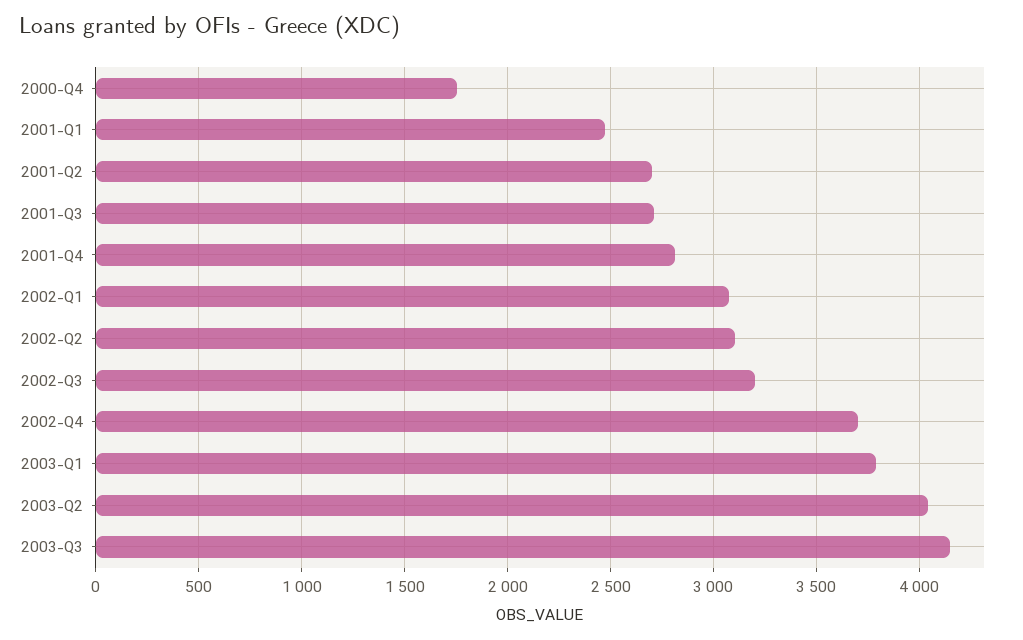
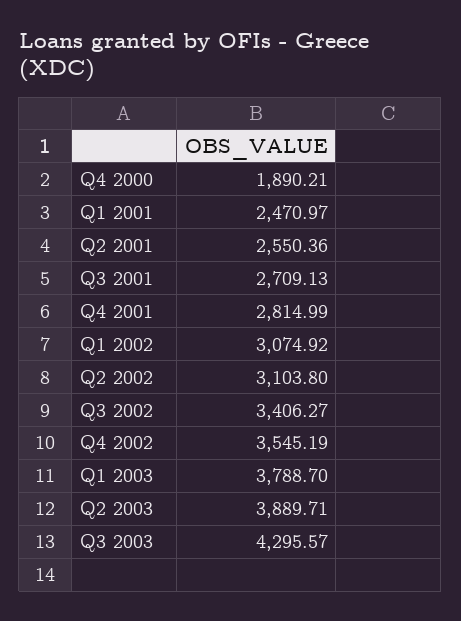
  {
-   "2000-Q4": 1750,
+   "2000-Q4": 1890.21,
    "2001-Q1": 2470.97,
-   "2001-Q2": 2700,
+   "2001-Q2": 2550.36,
    "2001-Q3": 2709.13,
    "2001-Q4": 2814.99,
    "2002-Q1": 3074.92,
    "2002-Q2": 3103.8,
-   "2002-Q3": 3200,
+   "2002-Q3": 3406.27,
-   "2002-Q4": 3700,
+   "2002-Q4": 3545.19,
    "2003-Q1": 3788.7,
-   "2003-Q2": 4050,
+   "2003-Q2": 3889.71,
-   "2003-Q3": 4150
+   "2003-Q3": 4295.57
  }

